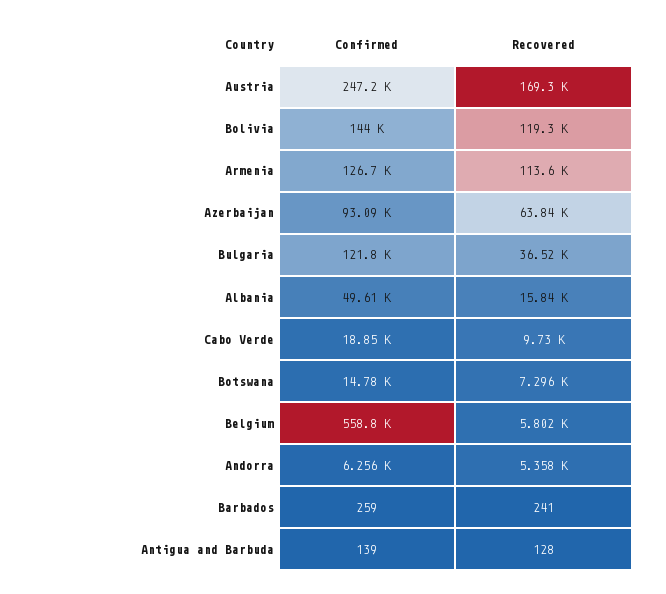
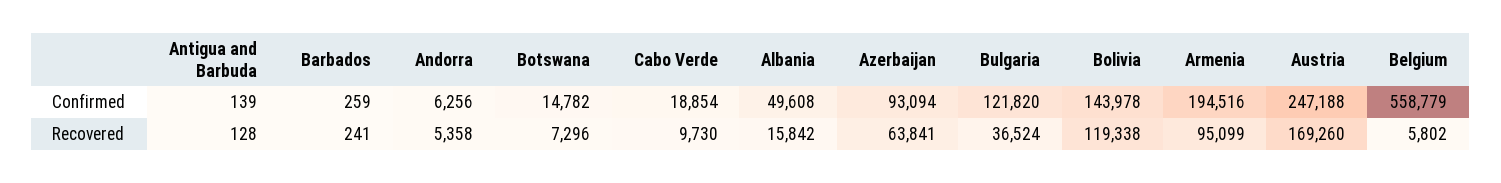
  {
    "Confirmed": {
      "Austria": 247188,
      "Bolivia": 143978,
-     "Armenia": 126700,
+     "Armenia": 194516,
      "Azerbaijan": 93094,
      "Bulgaria": 121820,
      "Albania": 49608,
      "Cabo Verde": 18854,
      "Botswana": 14782,
      "Belgium": 558779,
      "Andorra": 6256,
      "Barbados": 259,
      "Antigua and Barbuda": 139
    },
    "Recovered": {
      "Austria": 169260,
      "Bolivia": 119338,
-     "Armenia": 113600,
+     "Armenia": 95099,
      "Azerbaijan": 63841,
      "Bulgaria": 36524,
      "Albania": 15842,
      "Cabo Verde": 9730,
      "Botswana": 7296,
      "Belgium": 5802,
      "Andorra": 5358,
      "Barbados": 241,
      "Antigua and Barbuda": 128
    }
  }

